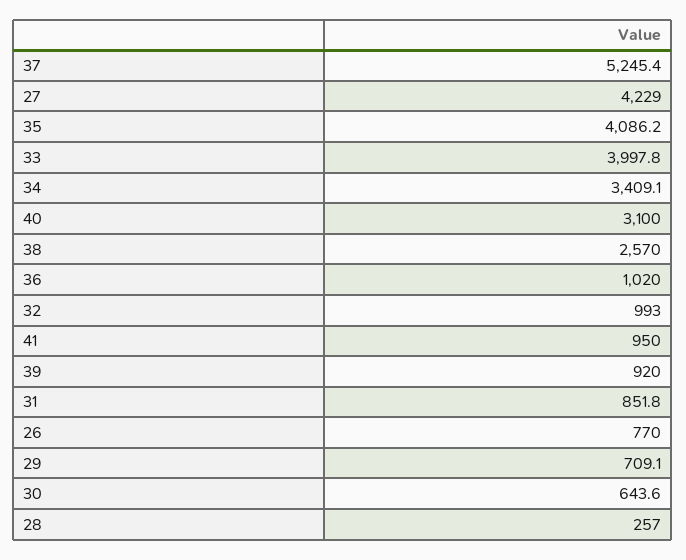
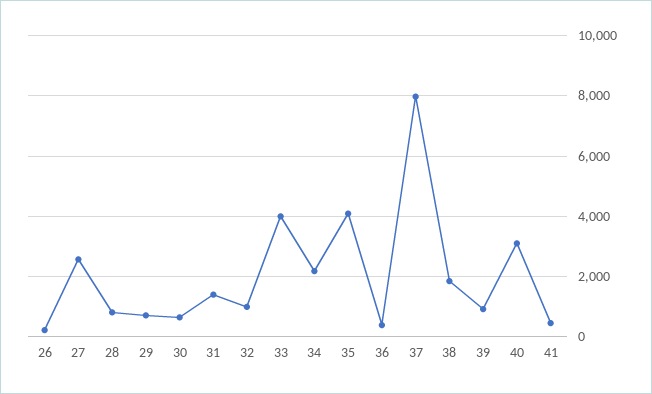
  {
-   "37": 5245.4,
+   "37": 8000,
-   "27": 4229,
+   "27": 2600,
    "35": 4086.2,
    "33": 3997.8,
-   "34": 3409.1,
+   "34": 2200,
    "40": 3100,
-   "38": 2570,
+   "38": 1800,
-   "36": 1020,
+   "36": 400,
    "32": 993,
-   "41": 950,
+   "41": 400,
    "39": 920,
-   "31": 851.8,
+   "31": 1400,
-   "26": 770,
+   "26": 200,
    "29": 709.1,
    "30": 643.6,
-   "28": 257
+   "28": 800
  }

